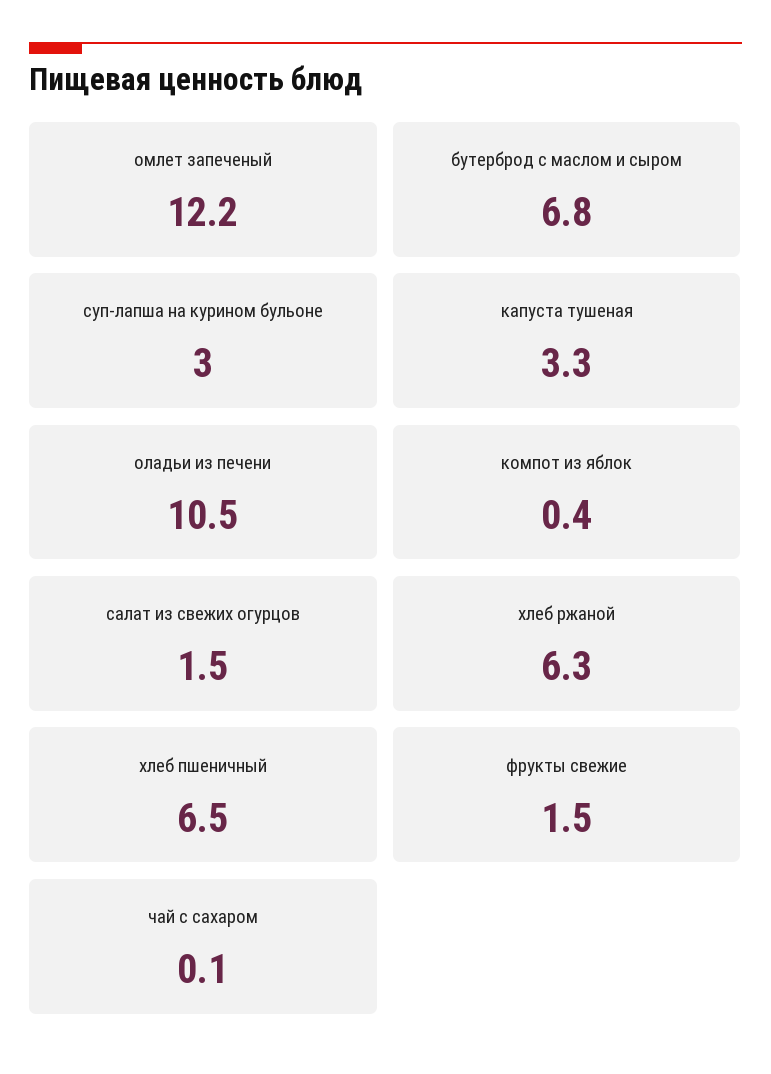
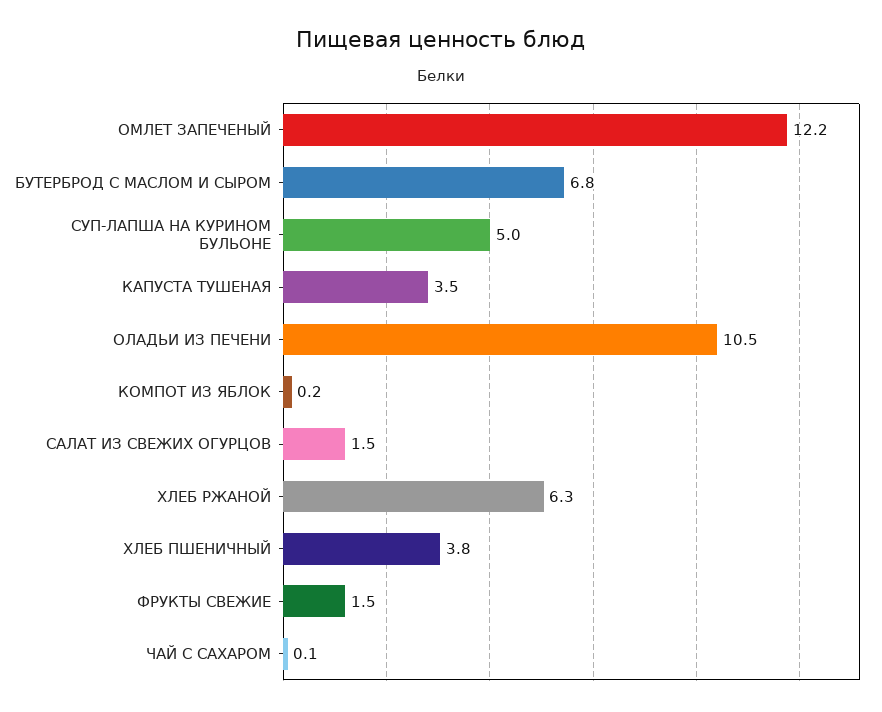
  {
    "омлет запеченый": 12.2,
    "бутерброд с маслом и сыром": 6.8,
-   "суп-лапша на курином бульоне": 3,
+   "суп-лапша на курином бульоне": 5,
-   "капуста тушеная": 3.3,
+   "капуста тушеная": 3.5,
    "оладьи из печени": 10.5,
-   "компот из яблок": 0.4,
+   "компот из яблок": 0.2,
    "салат из свежих огурцов": 1.5,
    "хлеб ржаной": 6.3,
-   "хлеб пшеничный": 6.5,
+   "хлеб пшеничный": 3.8,
    "фрукты свежие": 1.5,
    "чай с сахаром": 0.1
  }

